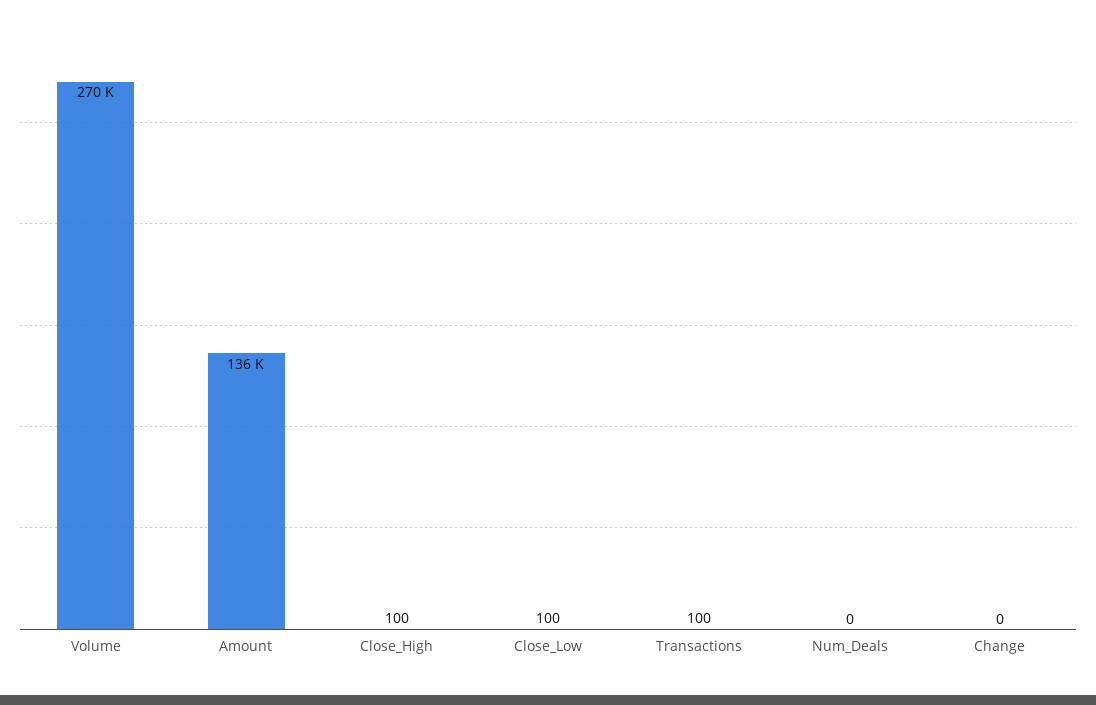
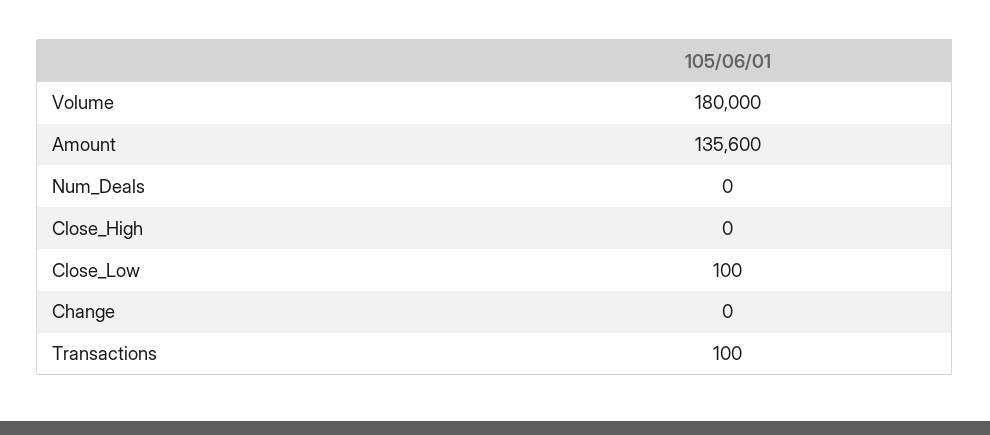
  {
-   "Volume": 270000,
+   "Volume": 180000,
    "Amount": 135600,
-   "Close_High": 100,
+   "Close_High": 0,
    "Close_Low": 100,
    "Transactions": 100,
    "Num_Deals": 0,
    "Change": 0
  }

